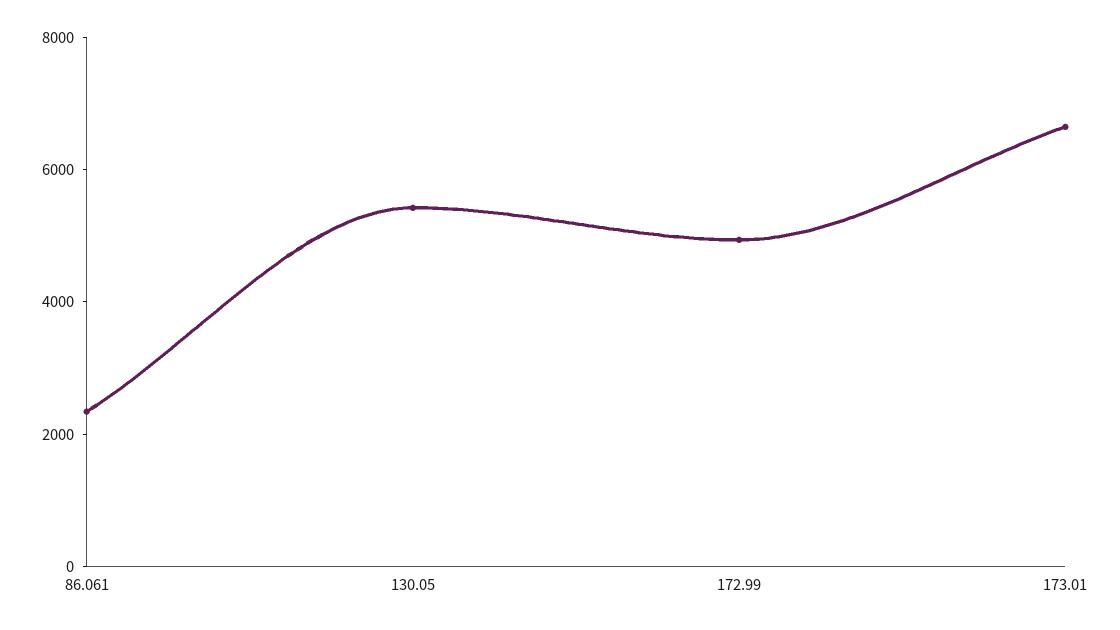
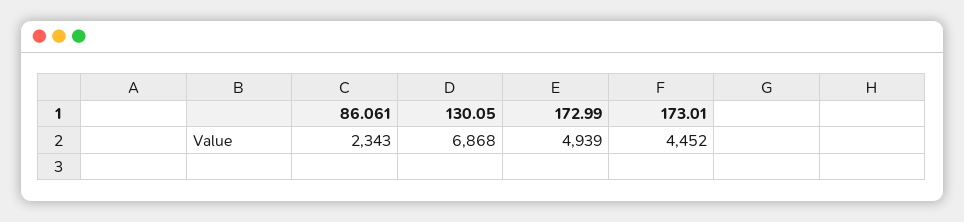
  {
    "86.061": 2343,
-   "130.05": 5500,
+   "130.05": 6868,
    "172.99": 4939,
-   "173.01": 6500
+   "173.01": 4452
  }

